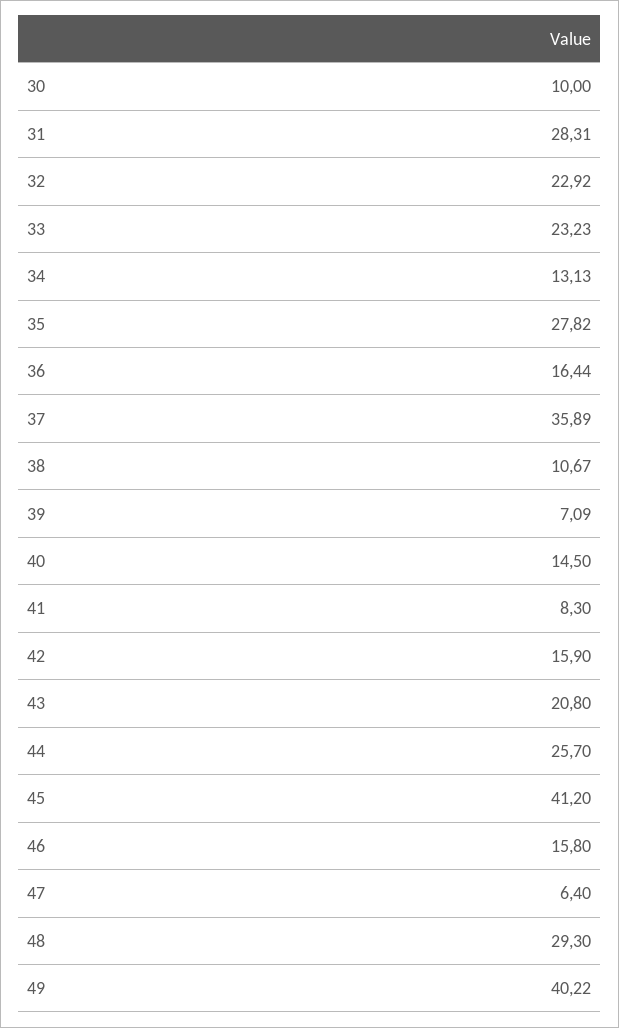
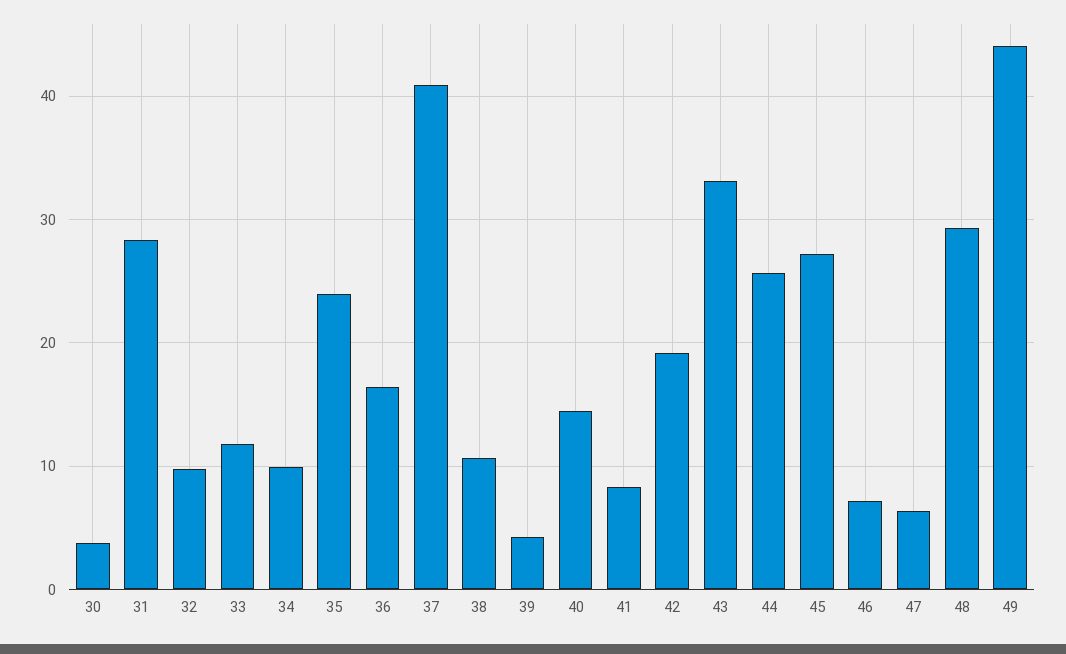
  {
-   "30": 10,
+   "30": 4,
    "31": 28.31,
-   "32": 22.92,
+   "32": 10,
-   "33": 23.23,
+   "33": 12,
-   "34": 13.13,
+   "34": 10,
-   "35": 27.82,
+   "35": 24,
    "36": 16.44,
-   "37": 35.89,
+   "37": 41,
    "38": 10.67,
-   "39": 7.09,
+   "39": 4,
    "40": 14.5,
    "41": 8.3,
-   "42": 15.9,
+   "42": 19,
-   "43": 20.8,
+   "43": 33,
    "44": 25.7,
-   "45": 41.2,
+   "45": 27,
-   "46": 15.8,
+   "46": 7,
    "47": 6.4,
    "48": 29.3,
-   "49": 40.22
+   "49": 44
  }

